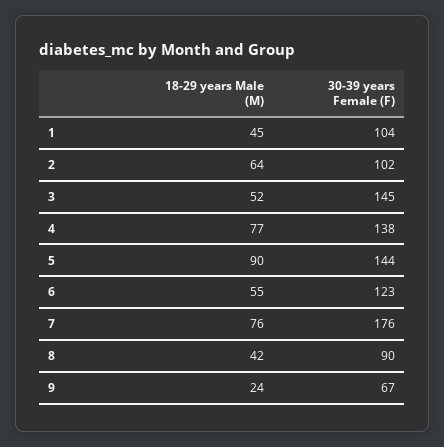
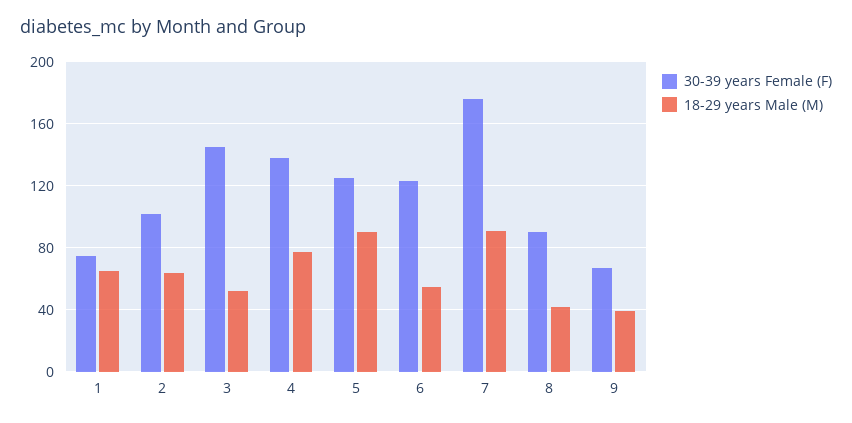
  {
    "18-29 years Male (M)": {
-     "1": 45,
+     "1": 65,
      "2": 64,
      "3": 52,
      "4": 77,
      "5": 90,
      "6": 55,
-     "7": 76,
+     "7": 90,
      "8": 42,
-     "9": 24
+     "9": 40
    },
    "30-39 years Female (F)": {
-     "1": 104,
+     "1": 75,
      "2": 102,
      "3": 145,
      "4": 138,
-     "5": 144,
+     "5": 125,
      "6": 123,
      "7": 176,
      "8": 90,
      "9": 67
    }
  }

